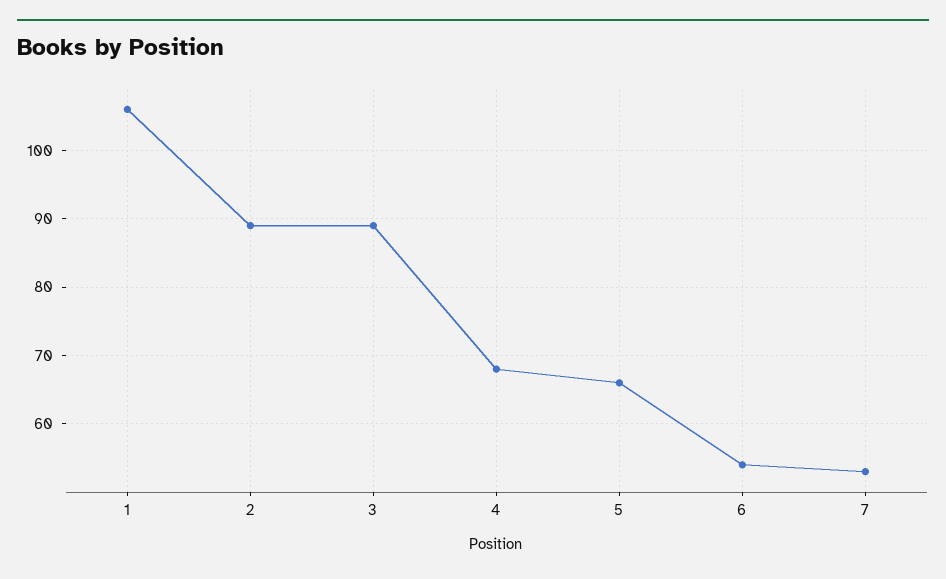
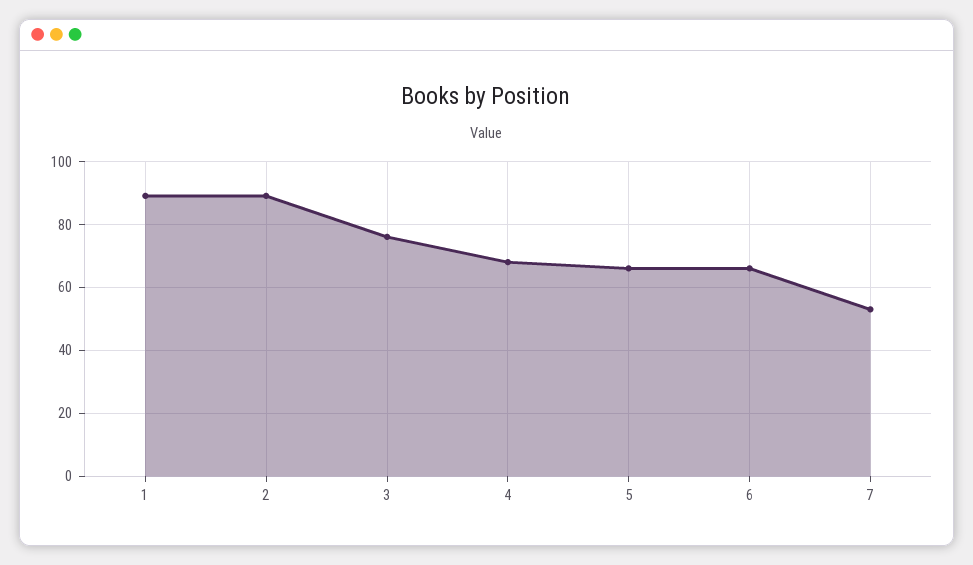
  {
-   "1": 106,
+   "1": 90,
    "2": 89,
-   "3": 89,
+   "3": 75,
    "4": 68,
    "5": 66,
-   "6": 54,
+   "6": 65,
    "7": 53
  }

